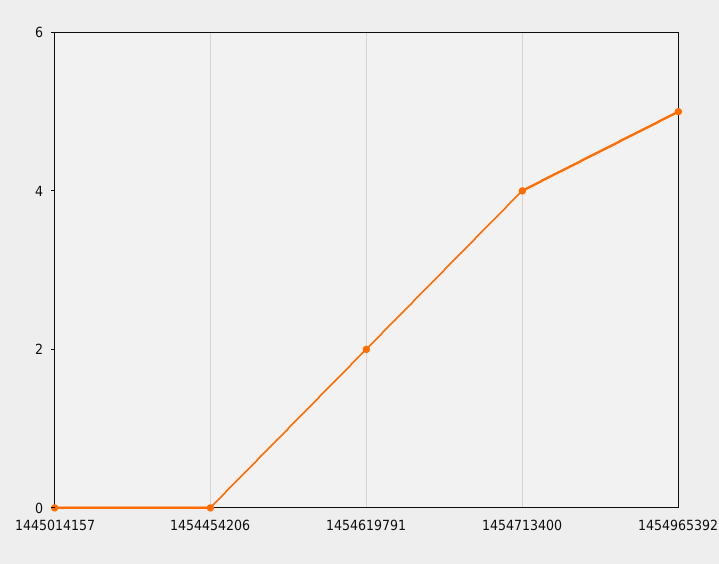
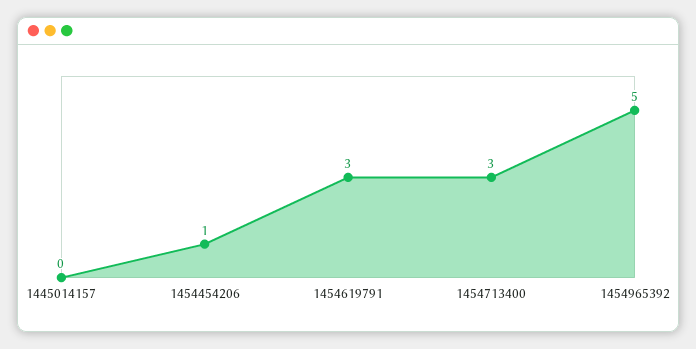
  {
    "1445014157": 0,
-   "1454454206": 0,
+   "1454454206": 1,
-   "1454619791": 2,
+   "1454619791": 3,
-   "1454713400": 4,
+   "1454713400": 3,
    "1454965392": 5
  }

